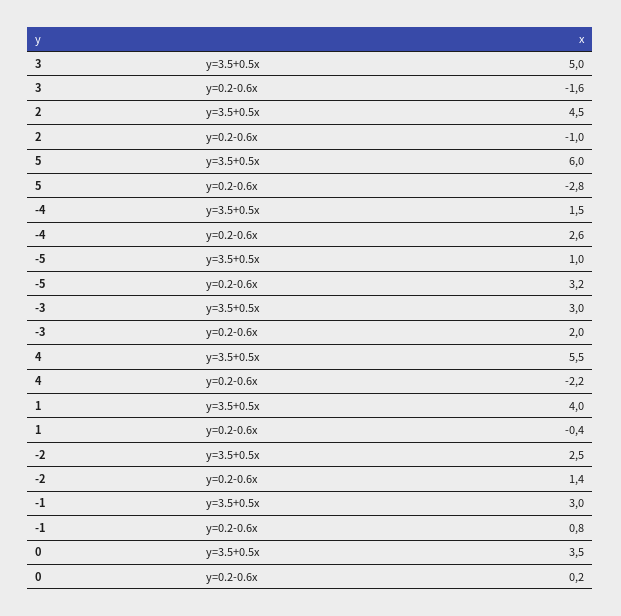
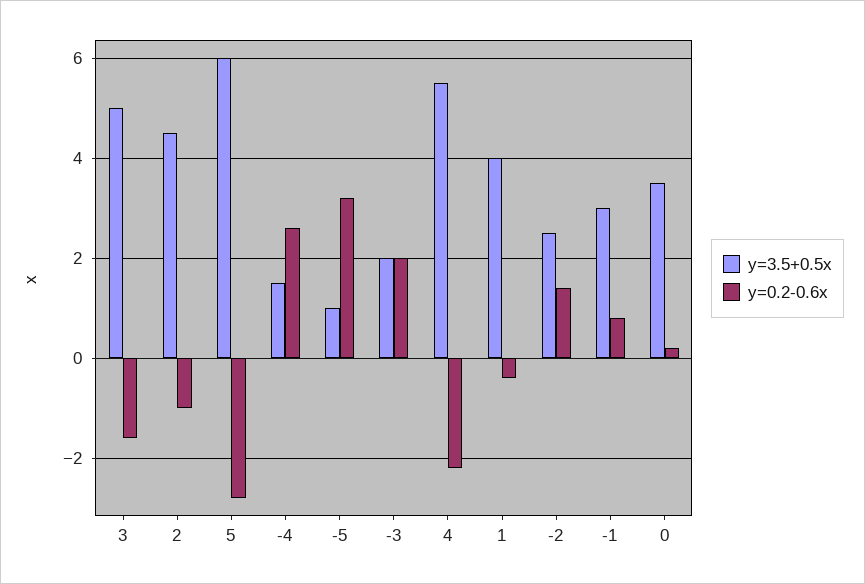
  {
    "y=3.5+0.5x": {
      "3": 5,
      "2": 4.5,
      "5": 6,
      "-4": 1.5,
      "-5": 1,
-     "-3": 3,
+     "-3": 2,
      "4": 5.5,
      "1": 4,
      "-2": 2.5,
      "-1": 3,
      "0": 3.5
    },
    "y=0.2-0.6x": {
      "3": -1.6,
      "2": -1,
      "5": -2.8,
      "-4": 2.6,
      "-5": 3.2,
      "-3": 2,
      "4": -2.2,
      "1": -0.4,
      "-2": 1.4,
      "-1": 0.8,
      "0": 0.2
    }
  }

